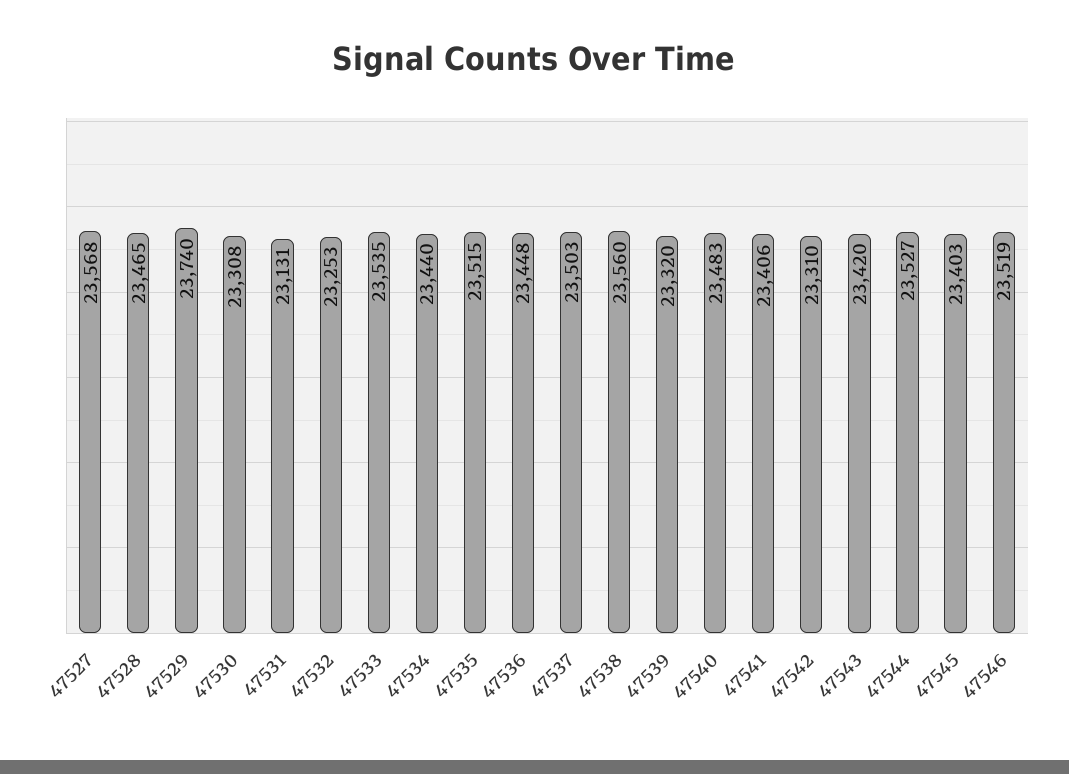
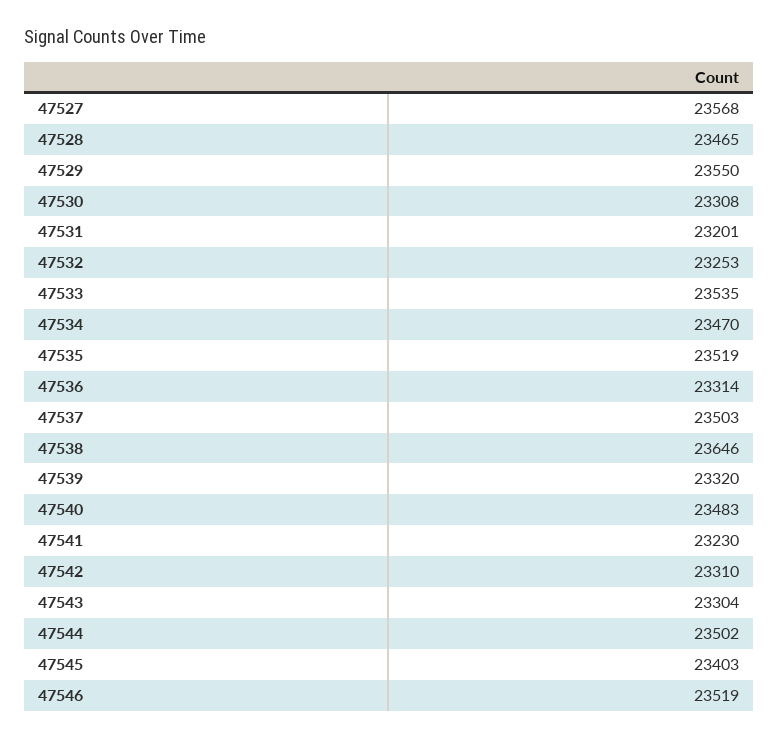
  {
    "47527": 23568,
    "47528": 23465,
-   "47529": 23740,
+   "47529": 23550,
    "47530": 23308,
-   "47531": 23131,
+   "47531": 23201,
    "47532": 23253,
    "47533": 23535,
-   "47534": 23440,
+   "47534": 23470,
-   "47535": 23515,
+   "47535": 23519,
-   "47536": 23448,
+   "47536": 23314,
    "47537": 23503,
-   "47538": 23560,
+   "47538": 23646,
    "47539": 23320,
    "47540": 23483,
-   "47541": 23406,
+   "47541": 23230,
    "47542": 23310,
-   "47543": 23420,
+   "47543": 23304,
-   "47544": 23527,
+   "47544": 23502,
    "47545": 23403,
    "47546": 23519
  }

